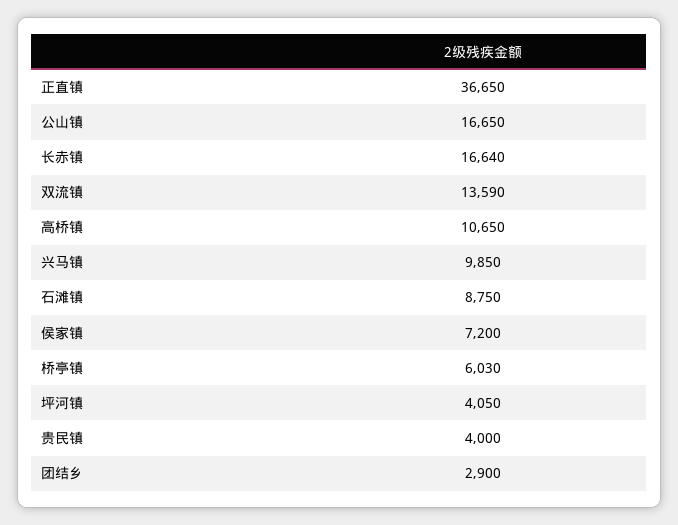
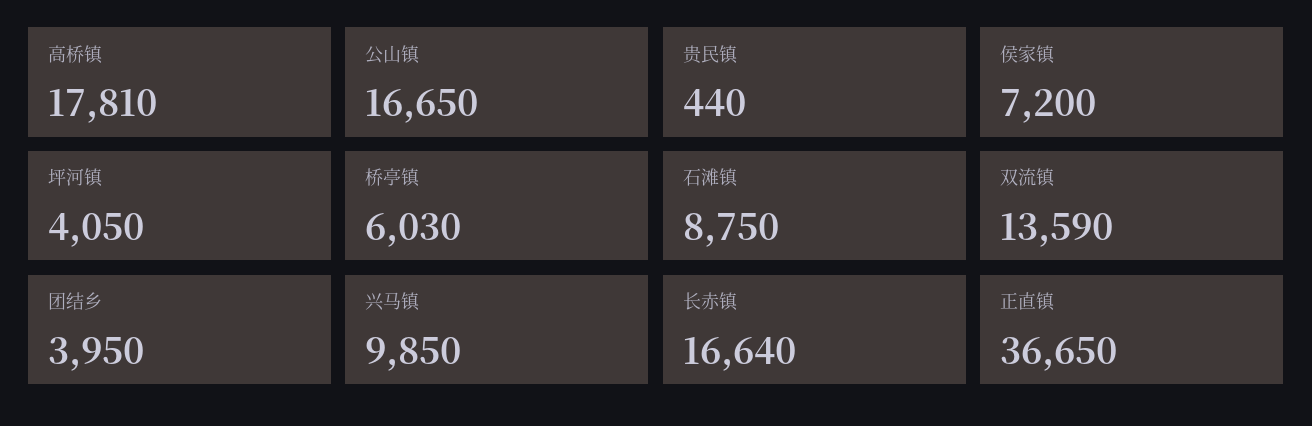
  {
    "正直镇": 36650,
    "公山镇": 16650,
    "长赤镇": 16640,
    "双流镇": 13590,
-   "高桥镇": 10650,
+   "高桥镇": 17810,
    "兴马镇": 9850,
    "石滩镇": 8750,
    "侯家镇": 7200,
    "桥亭镇": 6030,
    "坪河镇": 4050,
-   "贵民镇": 4000,
+   "贵民镇": 440,
-   "团结乡": 2900
+   "团结乡": 3950
  }

